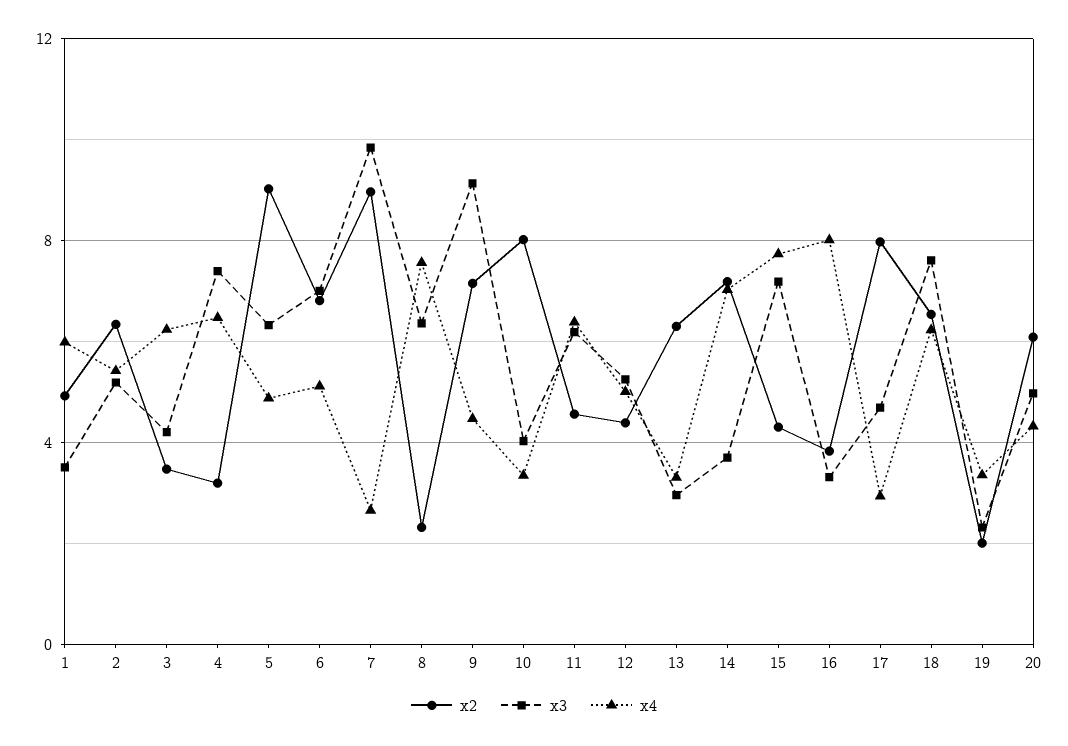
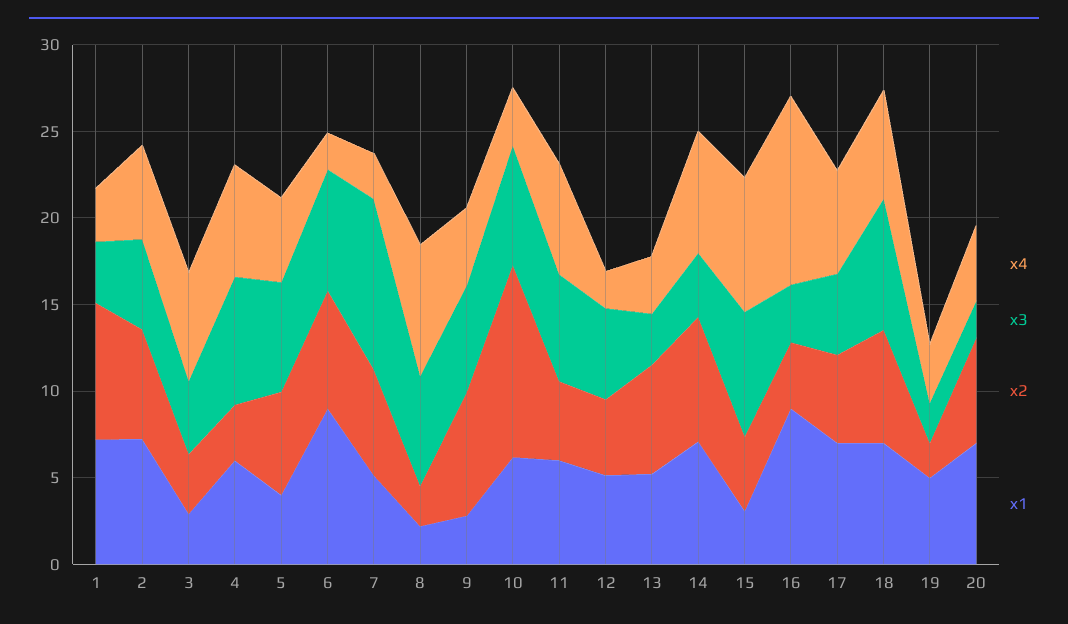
  {
    "x2": {
-     "1": 5,
+     "1": 8,
      "2": 6.5,
      "3": 3.5,
      "4": 3,
-     "5": 9,
+     "5": 6,
      "6": 7,
-     "7": 9,
+     "7": 6,
      "8": 2.5,
      "9": 7,
-     "10": 8,
+     "10": 11,
      "11": 4.5,
      "12": 4.5,
      "13": 6.5,
      "14": 7,
      "15": 4.5,
      "16": 4,
-     "17": 8,
+     "17": 5,
      "18": 6.5,
      "19": 2,
      "20": 6
    },
    "x3": {
      "1": 3.5,
      "2": 5,
      "3": 4,
      "4": 7.5,
      "5": 6.5,
      "6": 7,
      "7": 10,
      "8": 6.5,
-     "9": 9,
+     "9": 6,
-     "10": 4,
+     "10": 7,
      "11": 6,
      "12": 5,
      "13": 3,
      "14": 3.5,
      "15": 7,
      "16": 3.5,
      "17": 4.5,
      "18": 7.5,
      "19": 2.5,
-     "20": 5
+     "20": 2
    },
    "x4": {
-     "1": 6,
+     "1": 3,
      "2": 5.5,
      "3": 6,
      "4": 6.5,
      "5": 5,
-     "6": 5,
+     "6": 2,
      "7": 2.5,
      "8": 7.5,
      "9": 4.5,
      "10": 3.5,
      "11": 6.5,
-     "12": 5,
+     "12": 2,
      "13": 3.5,
      "14": 7,
      "15": 7.5,
-     "16": 8,
+     "16": 11,
-     "17": 3,
+     "17": 6,
      "18": 6,
      "19": 3.5,
      "20": 4.5
-   }
+   },
+   "x1": {
+     "1": 7,
+     "2": 7,
+     "3": 3,
+     "4": 6,
+     "5": 4,
+     "6": 9,
+     "7": 5,
+     "8": 2,
+     "9": 3,
+     "10": 6,
+     "11": 6,
+     "12": 5,
+     "13": 5,
+     "14": 7,
+     "15": 3,
+     "16": 9,
+     "17": 7,
+     "18": 7,
+     "19": 5,
+     "20": 7
+   }
  }

